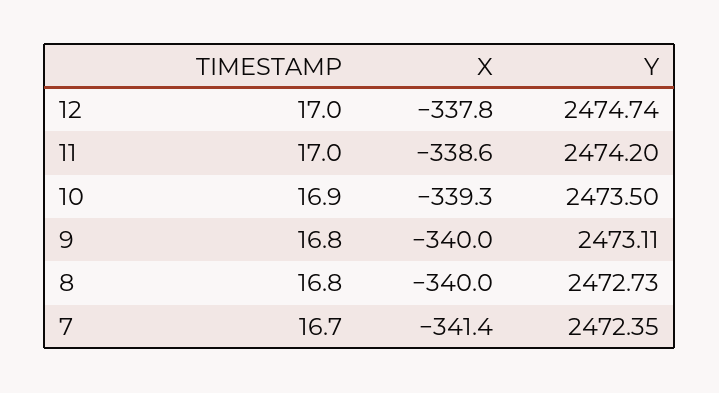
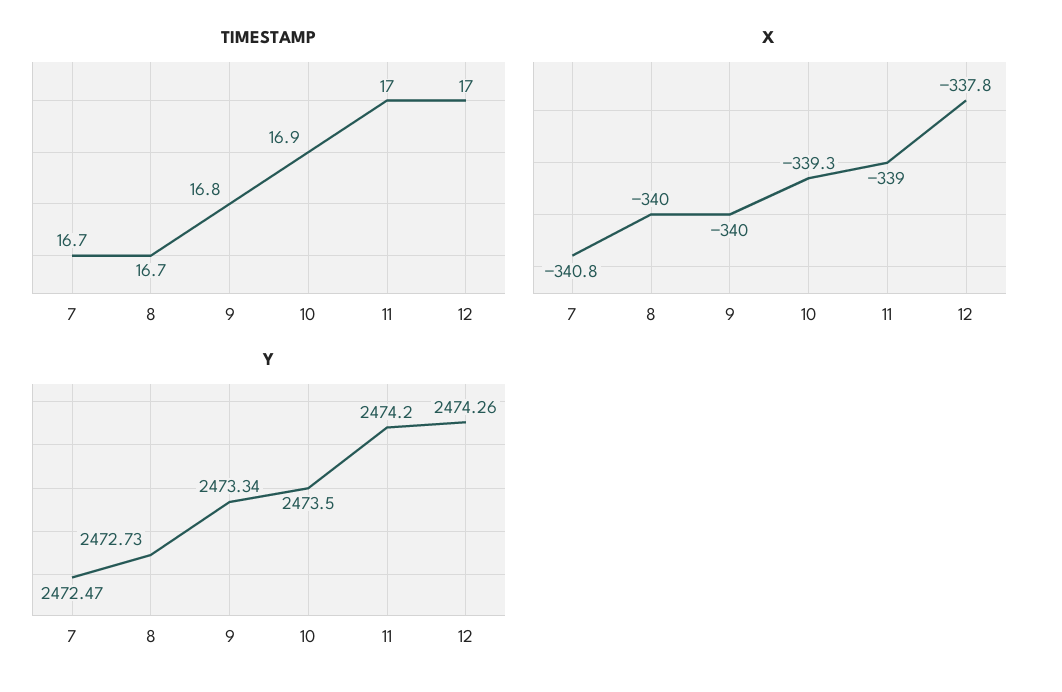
  {
    "TIMESTAMP": {
      "12": 17,
      "11": 17,
      "10": 16.9,
      "9": 16.8,
-     "8": 16.8,
+     "8": 16.7,
      "7": 16.7
    },
    "X": {
      "12": -337.8,
-     "11": -338.6,
+     "11": -339,
      "10": -339.3,
      "9": -340,
      "8": -340,
-     "7": -341.4
+     "7": -340.8
    },
    "Y": {
-     "12": 2474.74,
+     "12": 2474.26,
      "11": 2474.2,
      "10": 2473.5,
-     "9": 2473.11,
+     "9": 2473.34,
      "8": 2472.73,
-     "7": 2472.35
+     "7": 2472.47
    }
  }

